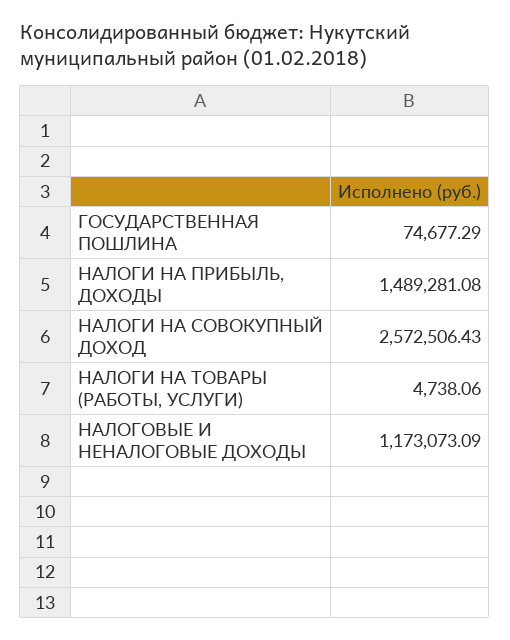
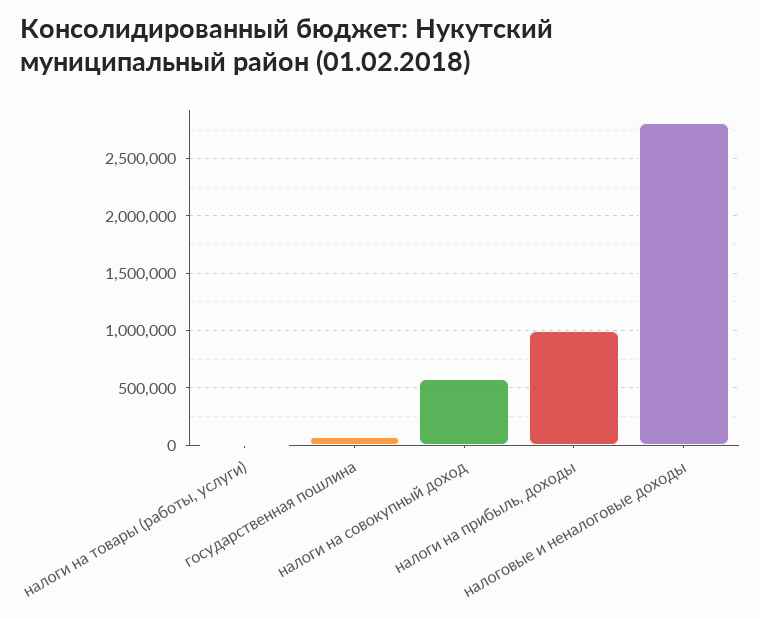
  {
    "ГОСУДАРСТВЕННАЯ ПОШЛИНА": 74677.29,
-   "НАЛОГИ НА ПРИБЫЛЬ, ДОХОДЫ": 1489281.08,
+   "НАЛОГИ НА ПРИБЫЛЬ, ДОХОДЫ": 1000000,
-   "НАЛОГИ НА СОВОКУПНЫЙ ДОХОД": 2572506.43,
+   "НАЛОГИ НА СОВОКУПНЫЙ ДОХОД": 600000,
    "НАЛОГИ НА ТОВАРЫ (РАБОТЫ, УСЛУГИ)": 4738.06,
-   "НАЛОГОВЫЕ И НЕНАЛОГОВЫЕ ДОХОДЫ": 1173073.09
+   "НАЛОГОВЫЕ И НЕНАЛОГОВЫЕ ДОХОДЫ": 2800000
  }

